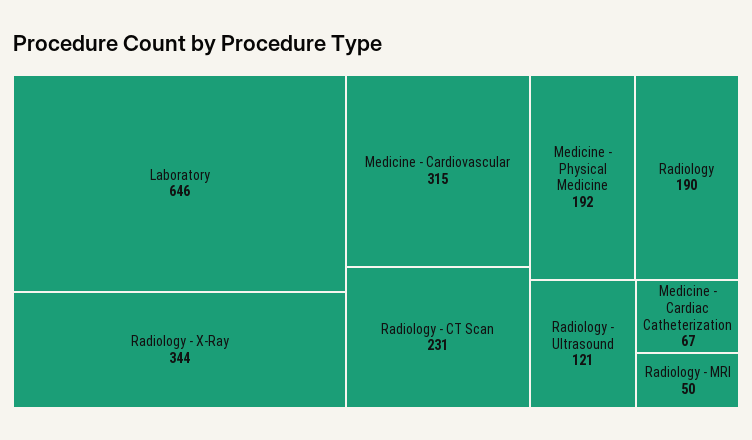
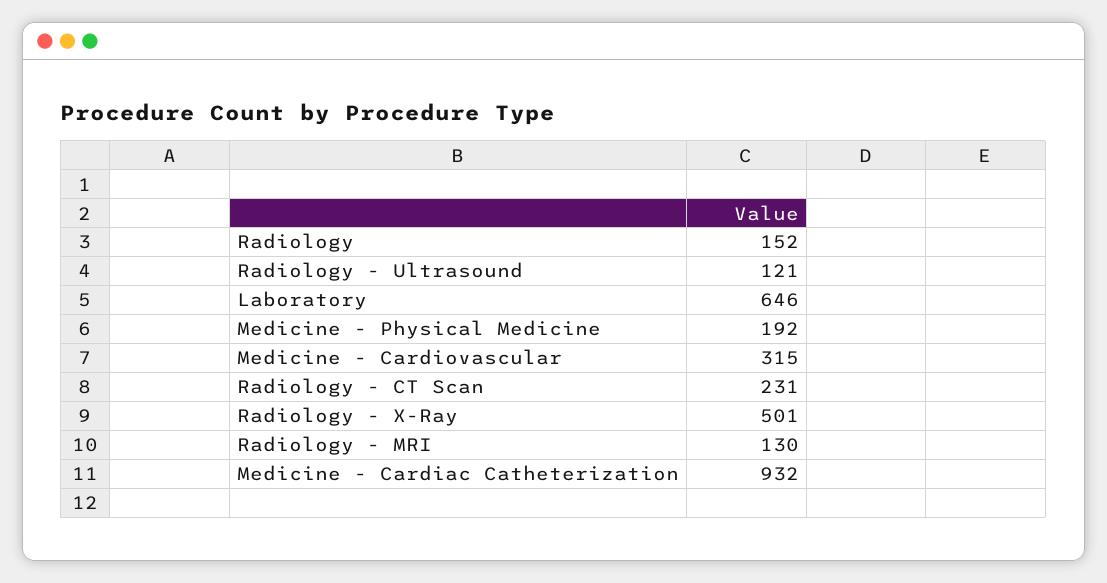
  {
    "Laboratory": 646,
-   "Radiology - X-Ray": 344,
+   "Radiology - X-Ray": 501,
    "Medicine - Cardiovascular": 315,
    "Radiology - CT Scan": 231,
    "Medicine - Physical Medicine": 192,
-   "Radiology": 190,
+   "Radiology": 152,
    "Radiology - Ultrasound": 121,
-   "Medicine - Cardiac Catheterization": 67,
+   "Medicine - Cardiac Catheterization": 932,
-   "Radiology - MRI": 50
+   "Radiology - MRI": 130
  }

